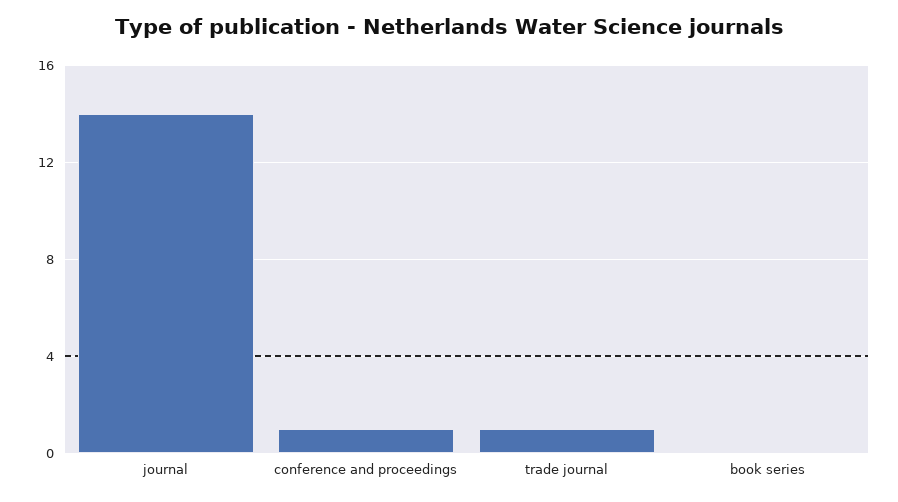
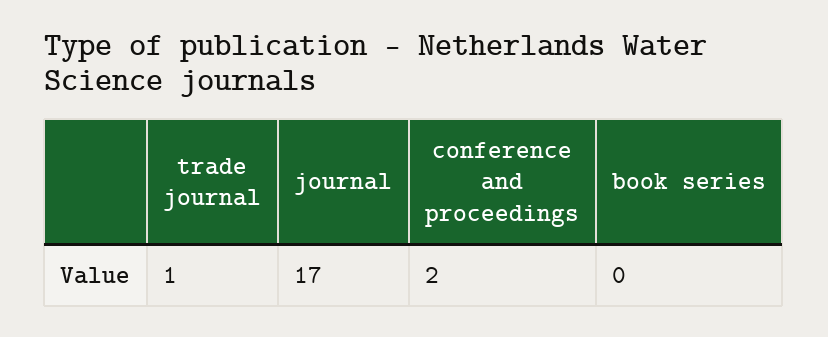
  {
-   "journal": 14,
+   "journal": 17,
-   "conference and proceedings": 1,
+   "conference and proceedings": 2,
    "trade journal": 1,
    "book series": 0
  }

